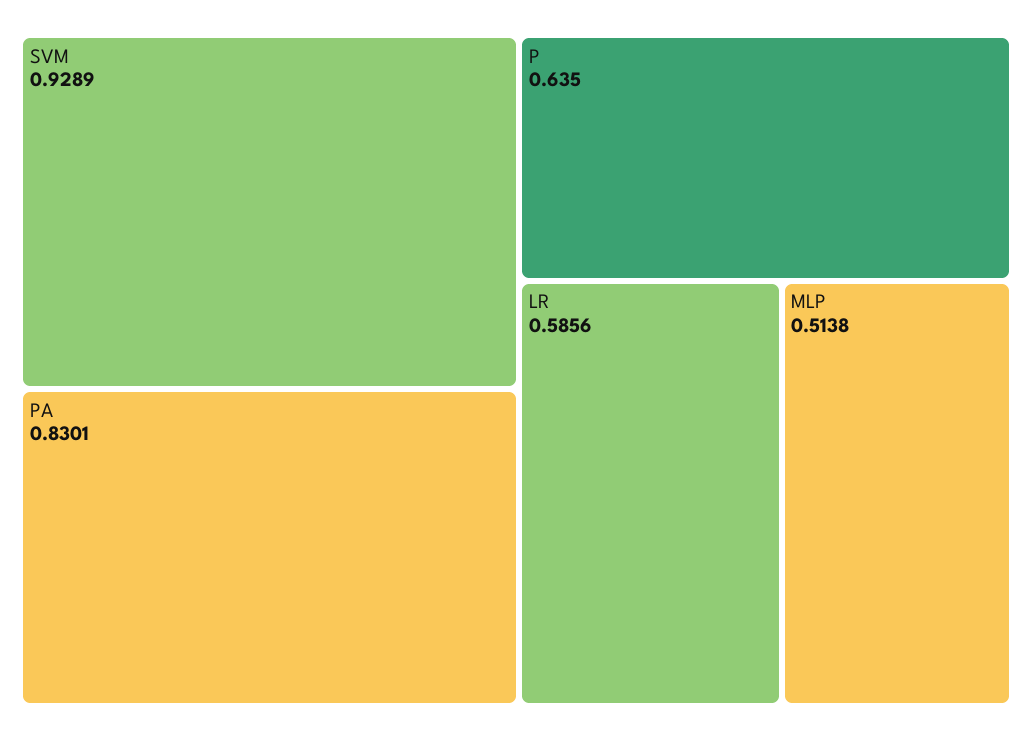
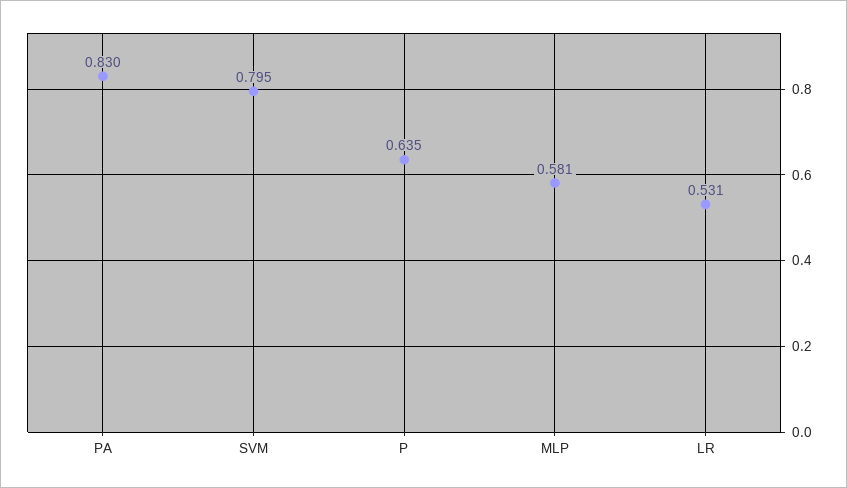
  {
-   "SVM": 0.9289,
+   "SVM": 0.795,
    "PA": 0.8301,
    "P": 0.635,
-   "LR": 0.5856,
+   "LR": 0.531,
-   "MLP": 0.5138
+   "MLP": 0.581
  }

